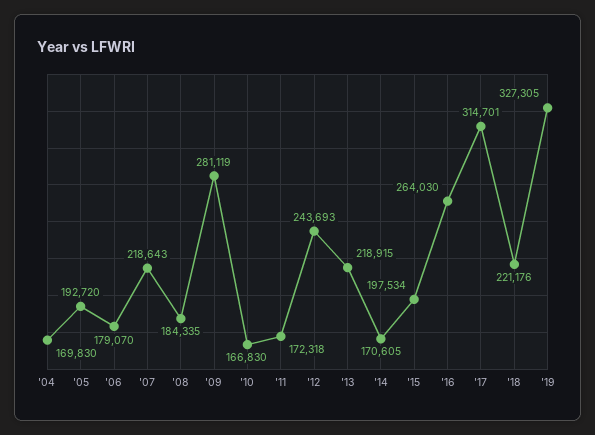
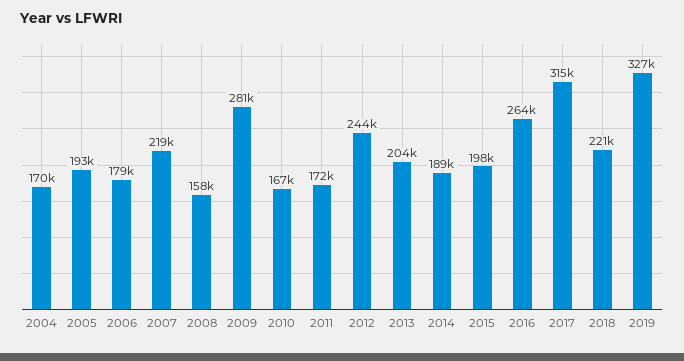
  {
    "'04": 169830,
    "'05": 192720,
    "'06": 179070,
    "'07": 218643,
-   "'08": 184335,
+   "'08": 158000,
    "'09": 281119,
    "'10": 166830,
    "'11": 172318,
    "'12": 243693,
-   "'13": 218915,
+   "'13": 204000,
-   "'14": 170605,
+   "'14": 189000,
    "'15": 197534,
    "'16": 264030,
    "'17": 314701,
    "'18": 221176,
    "'19": 327305
  }

